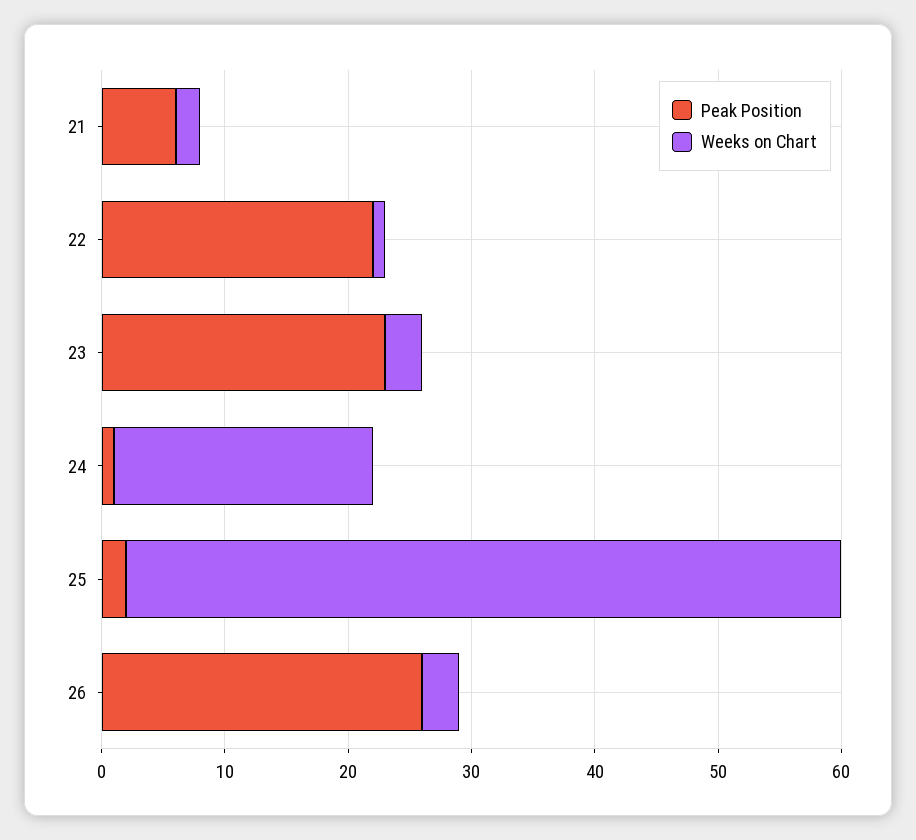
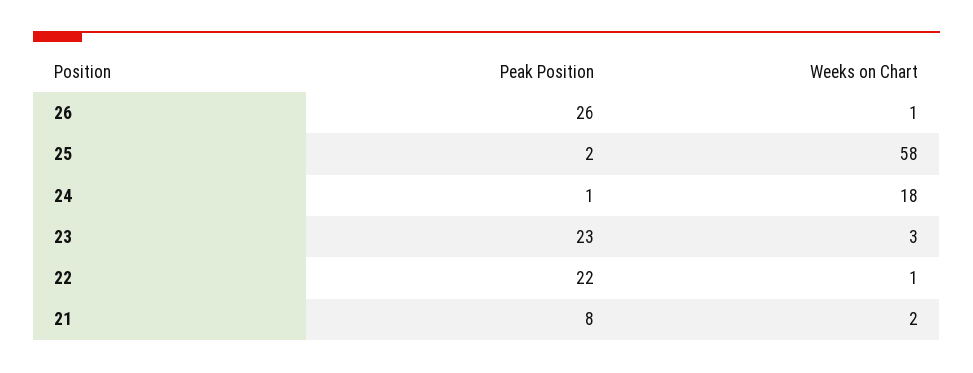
  {
    "Peak Position": {
-     "21": 6,
+     "21": 8,
      "22": 22,
      "23": 23,
      "24": 1,
      "25": 2,
      "26": 26
    },
    "Weeks on Chart": {
      "21": 2,
      "22": 1,
      "23": 3,
-     "24": 21,
+     "24": 18,
      "25": 58,
-     "26": 3
+     "26": 1
    }
  }

